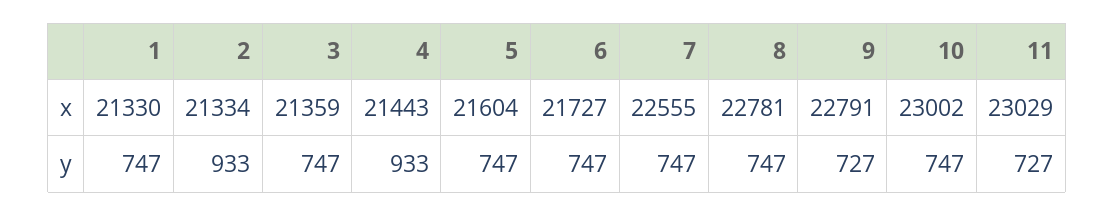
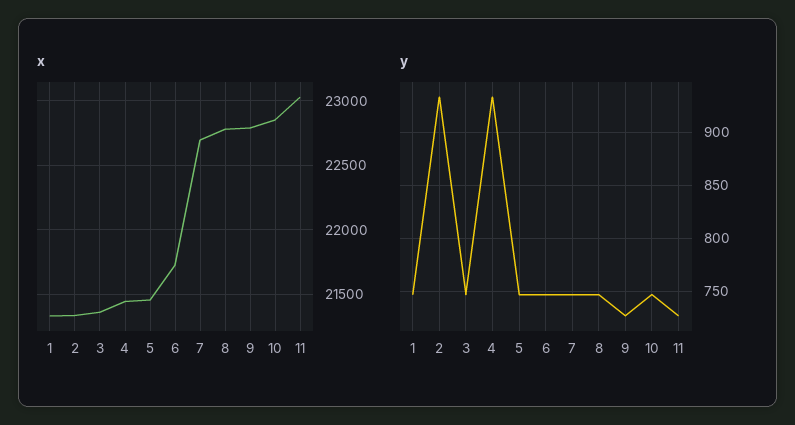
  {
    "x": {
      "1": 21330,
      "2": 21334,
      "3": 21359,
      "4": 21443,
-     "5": 21604,
+     "5": 21450,
      "6": 21727,
-     "7": 22555,
+     "7": 22700,
      "8": 22781,
      "9": 22791,
-     "10": 23002,
+     "10": 22850,
      "11": 23029
    },
    "y": {
      "1": 747,
      "2": 933,
      "3": 747,
      "4": 933,
      "5": 747,
      "6": 747,
      "7": 747,
      "8": 747,
      "9": 727,
      "10": 747,
      "11": 727
    }
  }

